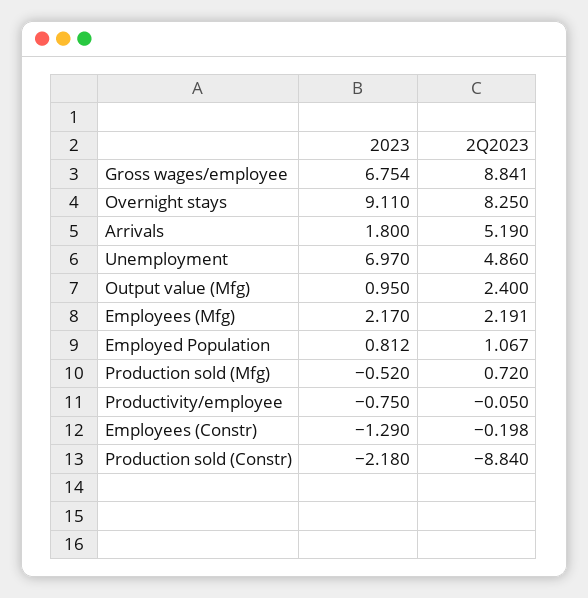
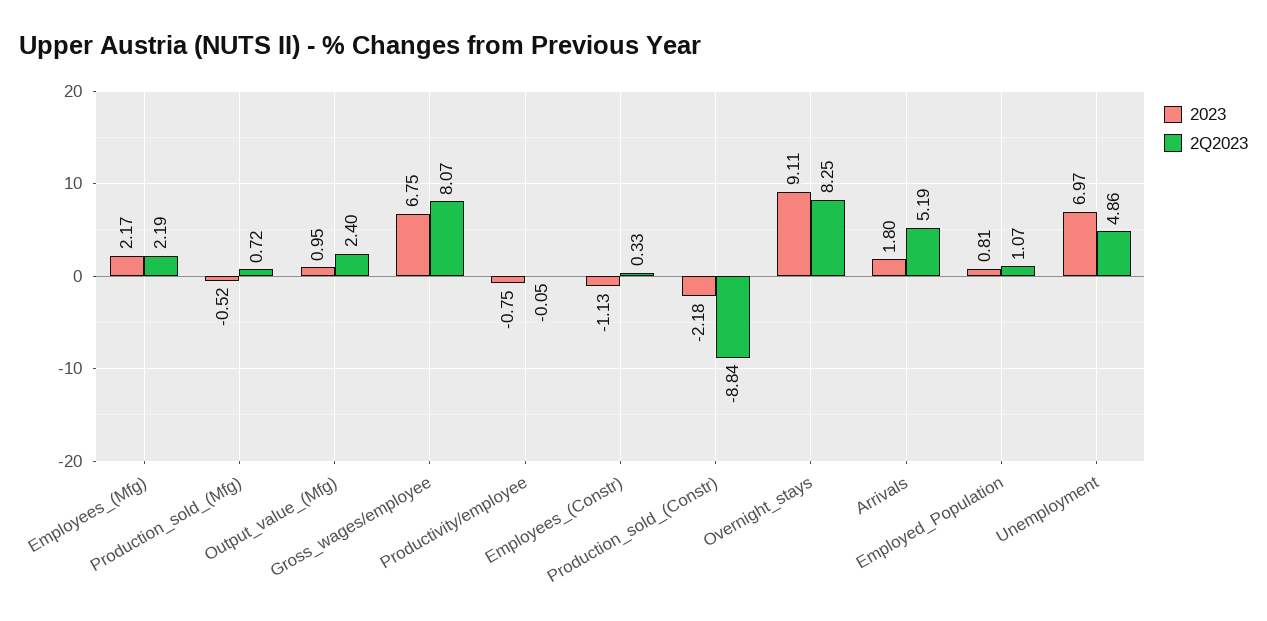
  {
    "2023": {
      "Gross wages/employee": 6.754,
      "Overnight stays": 9.11,
      "Arrivals": 1.8,
      "Unemployment": 6.97,
      "Output value (Mfg)": 0.95,
      "Employees (Mfg)": 2.17,
      "Employed Population": 0.812,
      "Production sold (Mfg)": -0.52,
      "Productivity/employee": -0.75,
-     "Employees (Constr)": -1.29,
+     "Employees (Constr)": -1.13,
      "Production sold (Constr)": -2.18
    },
    "2Q2023": {
-     "Gross wages/employee": 8.841,
+     "Gross wages/employee": 8.07,
      "Overnight stays": 8.25,
      "Arrivals": 5.19,
      "Unemployment": 4.86,
      "Output value (Mfg)": 2.4,
      "Employees (Mfg)": 2.191,
      "Employed Population": 1.067,
      "Production sold (Mfg)": 0.72,
      "Productivity/employee": -0.05,
-     "Employees (Constr)": -0.198,
+     "Employees (Constr)": 0.33,
      "Production sold (Constr)": -8.84
    }
  }

